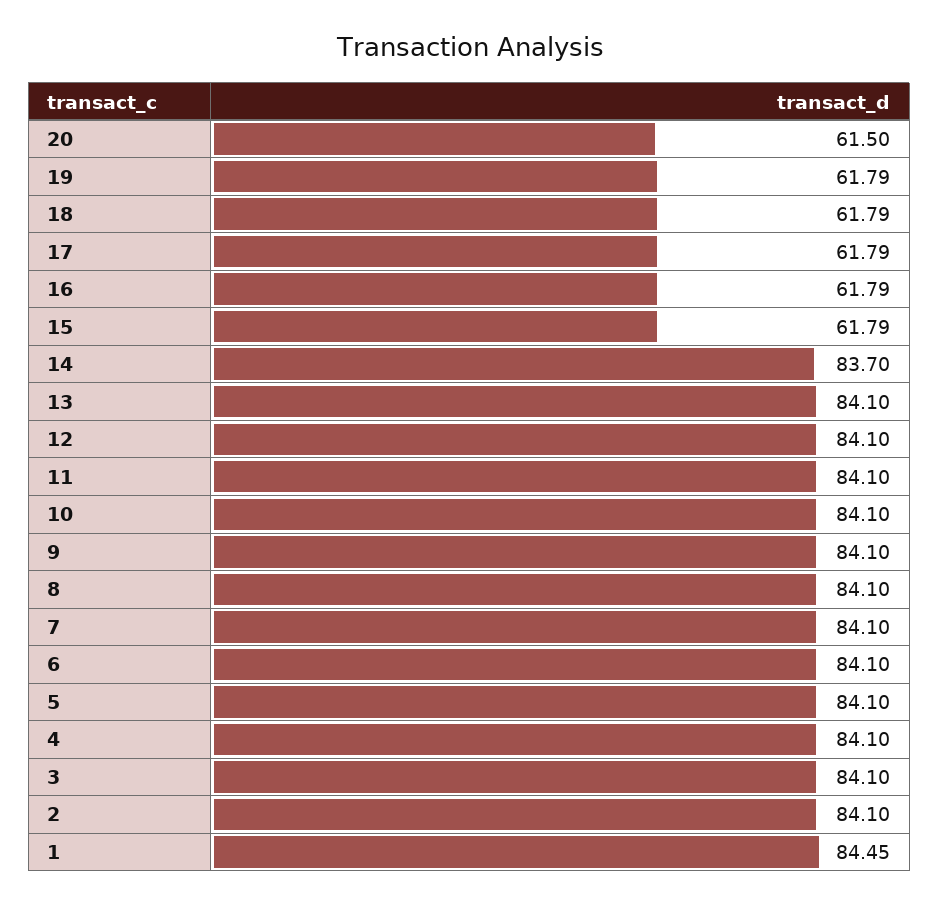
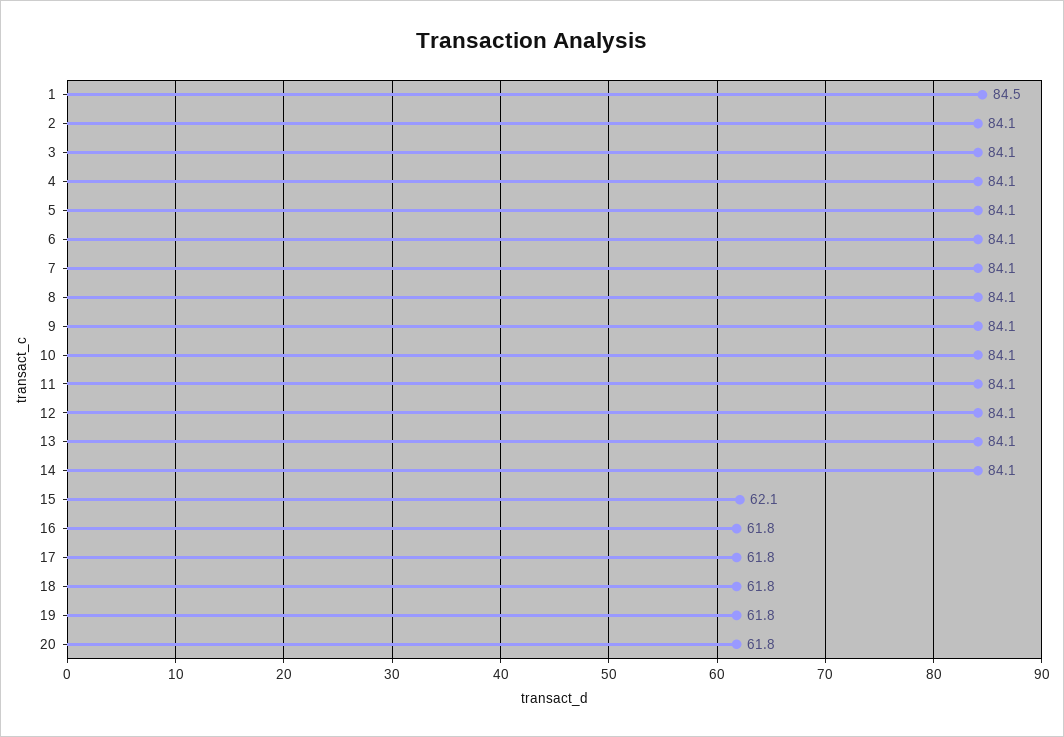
  {
-   "20": 61.5,
+   "20": 61.8,
    "19": 61.79,
    "18": 61.79,
    "17": 61.79,
    "16": 61.79,
-   "15": 61.79,
+   "15": 62.1,
-   "14": 83.7,
+   "14": 84.1,
    "13": 84.1,
    "12": 84.1,
    "11": 84.1,
    "10": 84.1,
    "9": 84.1,
    "8": 84.1,
    "7": 84.1,
    "6": 84.1,
    "5": 84.1,
    "4": 84.1,
    "3": 84.1,
    "2": 84.1,
    "1": 84.45
  }

